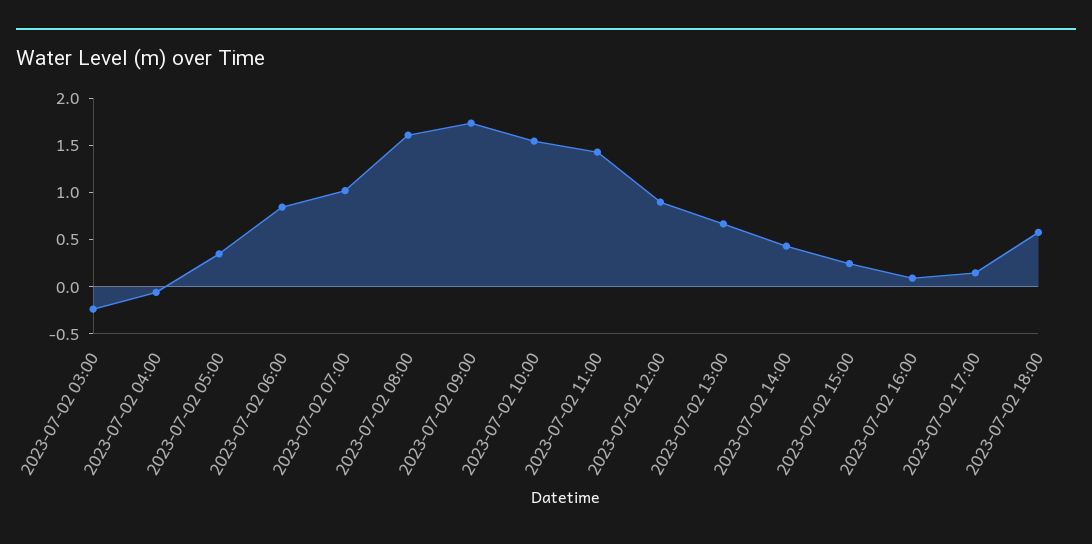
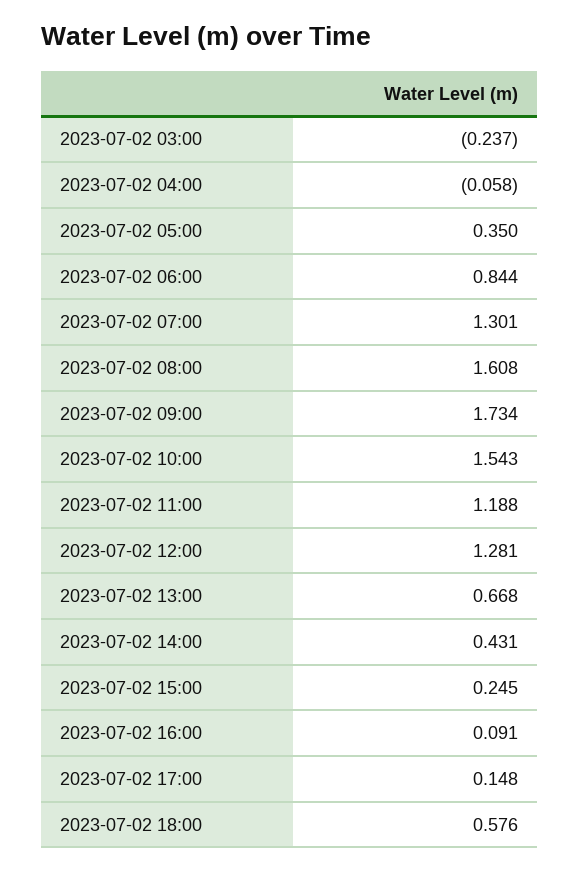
  {
    "2023-07-02 03:00": -0.237,
    "2023-07-02 04:00": -0.058,
    "2023-07-02 05:00": 0.35,
    "2023-07-02 06:00": 0.844,
-   "2023-07-02 07:00": 1,
+   "2023-07-02 07:00": 1.301,
    "2023-07-02 08:00": 1.608,
    "2023-07-02 09:00": 1.734,
    "2023-07-02 10:00": 1.543,
-   "2023-07-02 11:00": 1.4,
+   "2023-07-02 11:00": 1.188,
-   "2023-07-02 12:00": 0.9,
+   "2023-07-02 12:00": 1.281,
    "2023-07-02 13:00": 0.668,
    "2023-07-02 14:00": 0.431,
    "2023-07-02 15:00": 0.245,
    "2023-07-02 16:00": 0.091,
    "2023-07-02 17:00": 0.148,
    "2023-07-02 18:00": 0.576
  }

